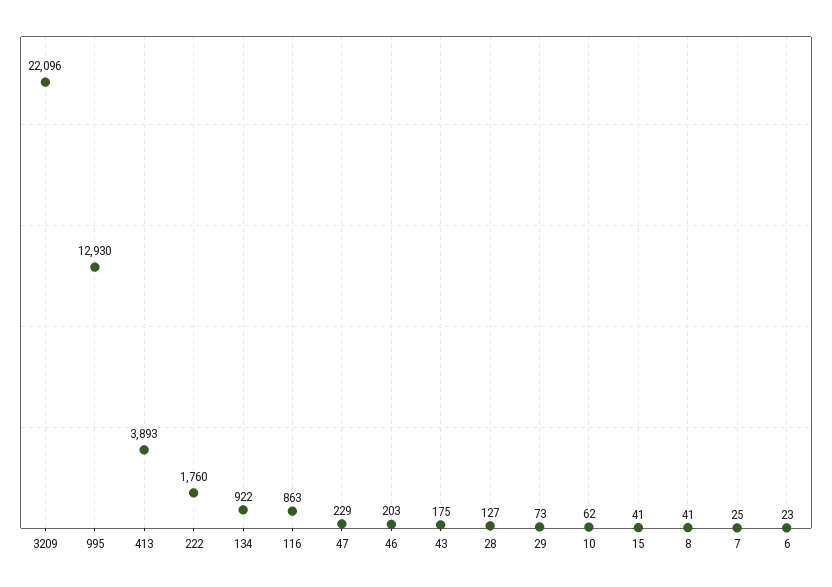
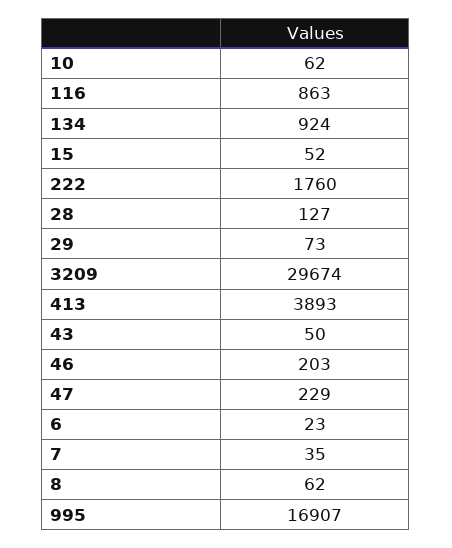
  {
-   "3209": 22096,
+   "3209": 29674,
-   "995": 12930,
+   "995": 16907,
    "413": 3893,
    "222": 1760,
-   "134": 922,
+   "134": 924,
    "116": 863,
    "47": 229,
    "46": 203,
-   "43": 175,
+   "43": 50,
    "28": 127,
    "29": 73,
    "10": 62,
-   "15": 41,
+   "15": 52,
-   "8": 41,
+   "8": 62,
-   "7": 25,
+   "7": 35,
    "6": 23
  }

